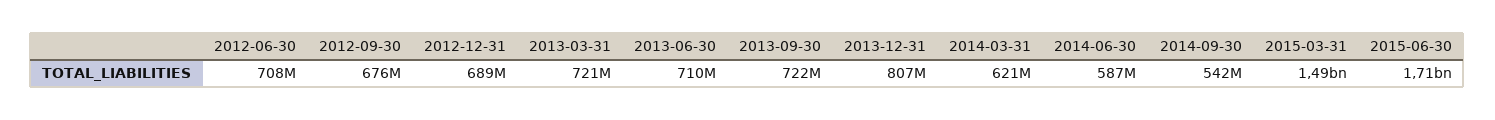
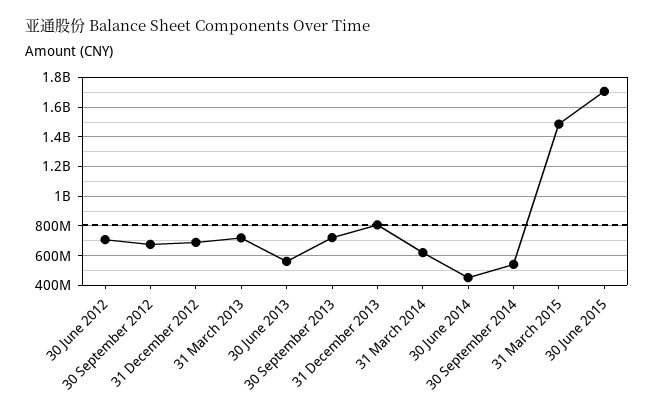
  {
    "2012-06-30": 708000000,
    "2012-09-30": 676000000,
    "2012-12-31": 689000000,
    "2013-03-31": 721000000,
-   "2013-06-30": 710000000,
+   "2013-06-30": 550000000,
    "2013-09-30": 722000000,
    "2013-12-31": 807000000,
    "2014-03-31": 621000000,
-   "2014-06-30": 587000000,
+   "2014-06-30": 450000000,
    "2014-09-30": 542000000,
    "2015-03-31": 1490000000,
    "2015-06-30": 1710000000
  }

